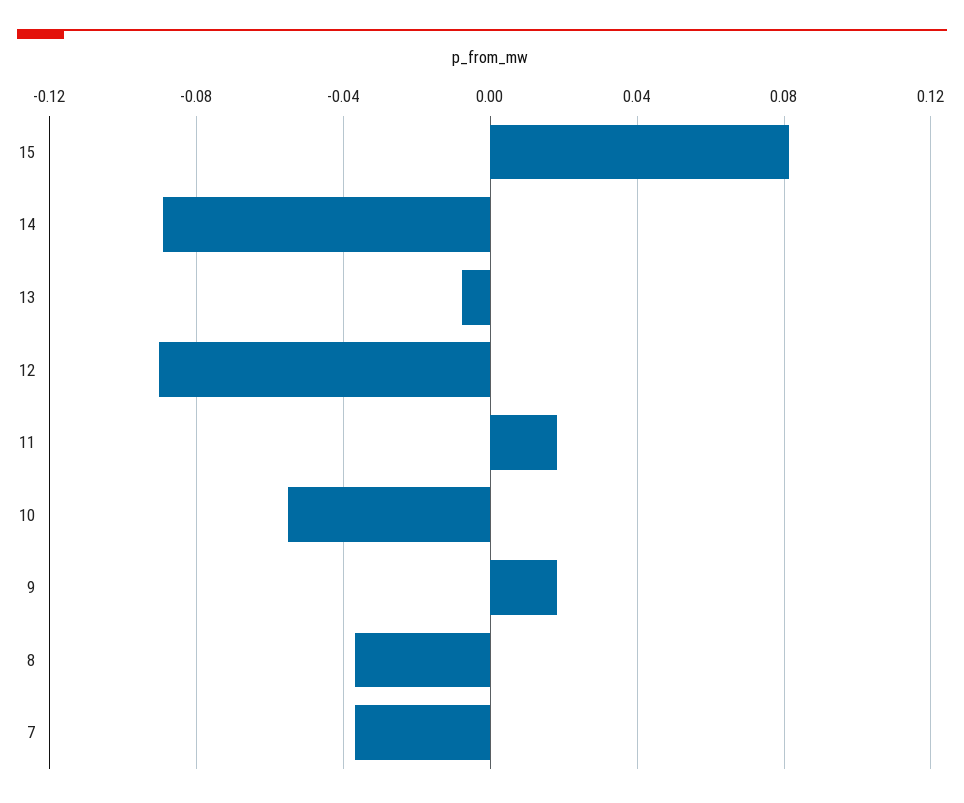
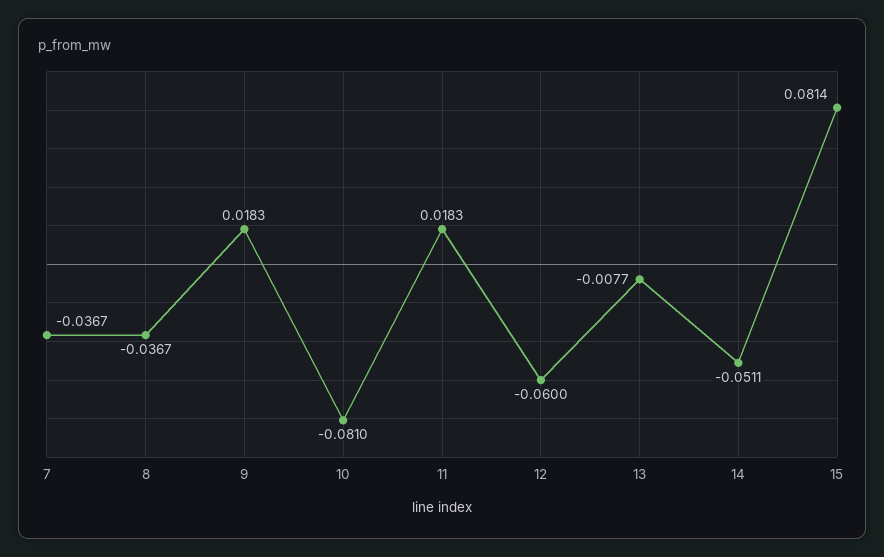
  {
    "15": 0.0814,
-   "14": -0.09,
+   "14": -0.0511,
    "13": -0.0077,
-   "12": -0.09,
+   "12": -0.06,
    "11": 0.0183,
-   "10": -0.055,
+   "10": -0.081,
    "9": 0.0183,
    "8": -0.0367,
    "7": -0.0367
  }

